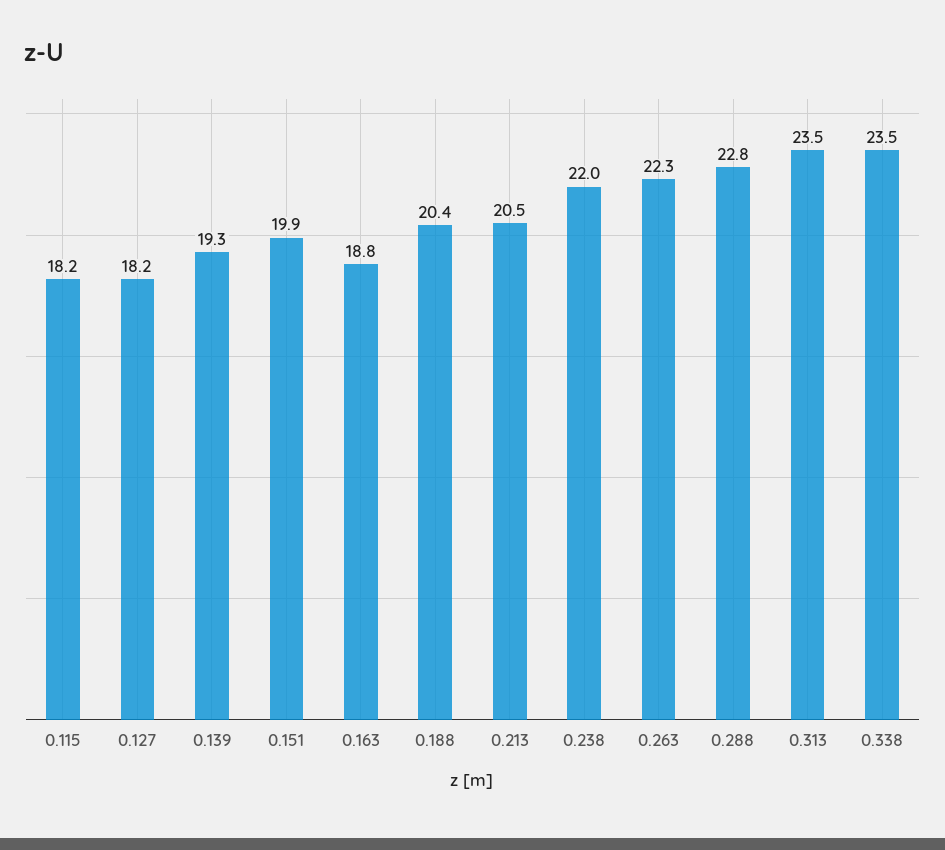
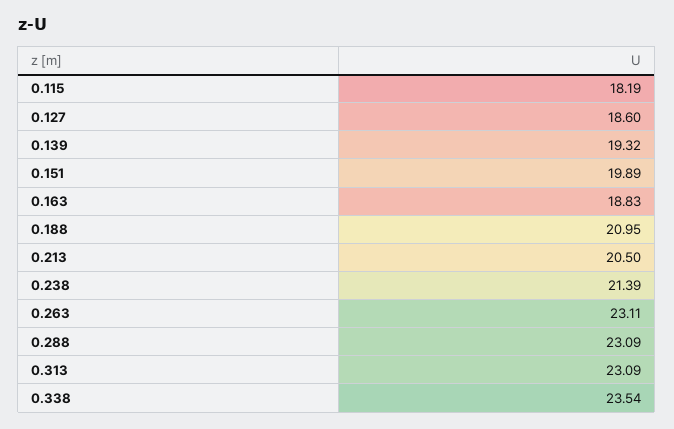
  {
    "0.115": 18.19,
-   "0.127": 18.2,
+   "0.127": 18.6,
    "0.139": 19.32,
    "0.151": 19.89,
    "0.163": 18.83,
-   "0.188": 20.4,
+   "0.188": 20.95,
    "0.213": 20.5,
-   "0.238": 22,
+   "0.238": 21.39,
-   "0.263": 22.3,
+   "0.263": 23.11,
-   "0.288": 22.8,
+   "0.288": 23.09,
-   "0.313": 23.5,
+   "0.313": 23.09,
    "0.338": 23.54
  }

